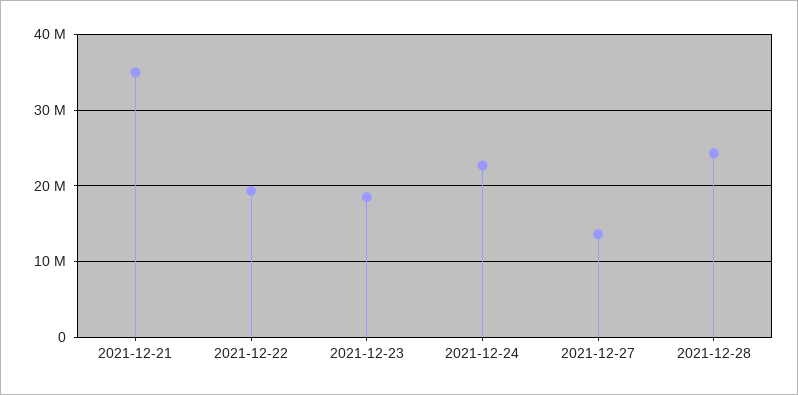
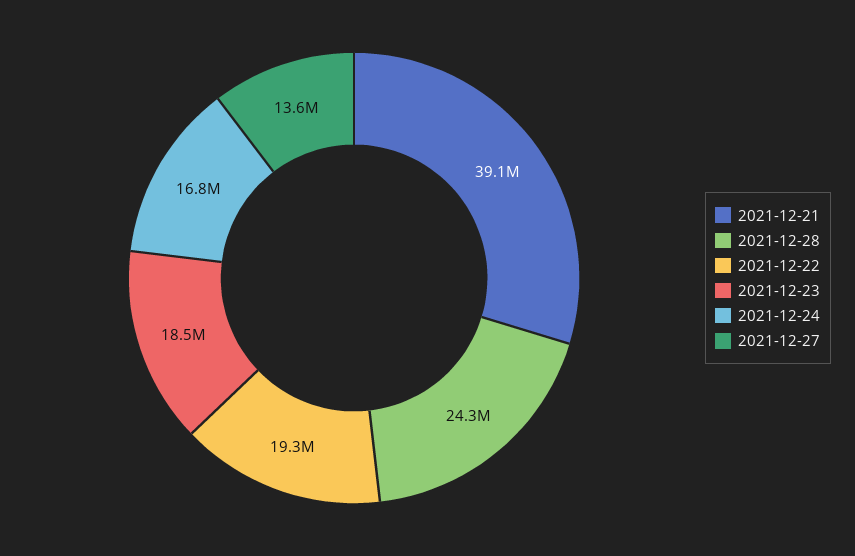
  {
-   "2021-12-21": 35000000,
+   "2021-12-21": 39100000,
    "2021-12-22": 19300000,
    "2021-12-23": 18500000,
-   "2021-12-24": 23000000,
+   "2021-12-24": 16800000,
    "2021-12-27": 13600000,
    "2021-12-28": 24300000
  }

